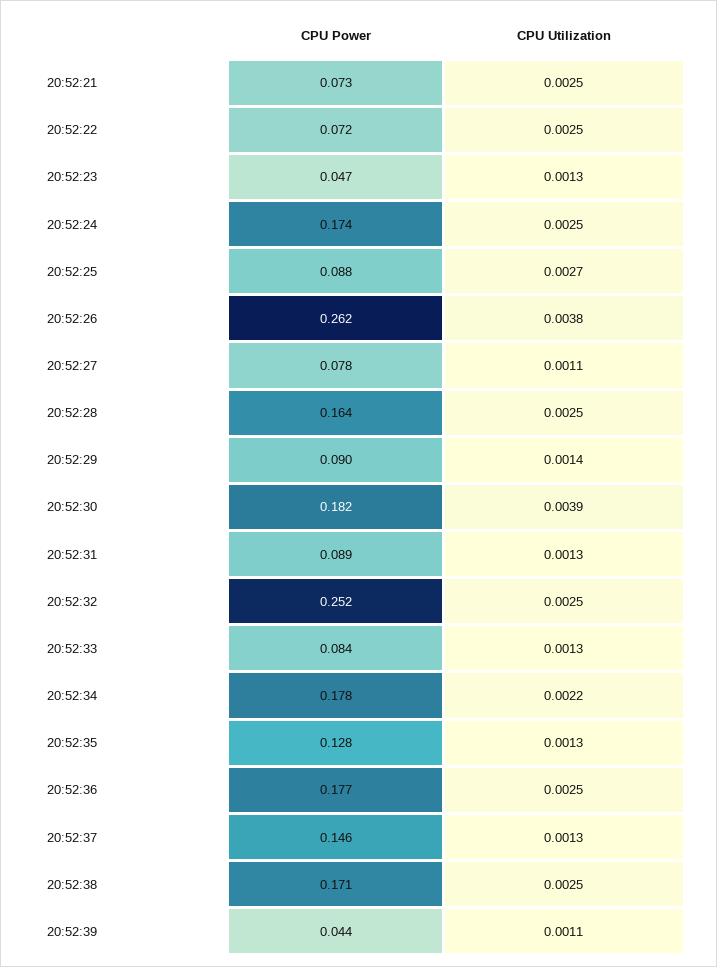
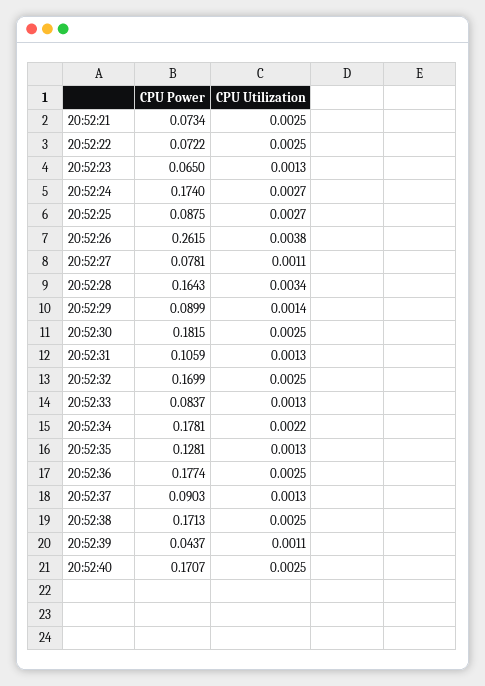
  {
    "CPU Power": {
      "20:52:21": 0.0734,
      "20:52:22": 0.0722,
-     "20:52:23": 0.047,
+     "20:52:23": 0.065,
      "20:52:24": 0.174,
      "20:52:25": 0.0875,
      "20:52:26": 0.2615,
      "20:52:27": 0.0781,
      "20:52:28": 0.1643,
      "20:52:29": 0.0899,
      "20:52:30": 0.1815,
-     "20:52:31": 0.089,
+     "20:52:31": 0.1059,
-     "20:52:32": 0.252,
+     "20:52:32": 0.1699,
      "20:52:33": 0.0837,
      "20:52:34": 0.1781,
      "20:52:35": 0.1281,
      "20:52:36": 0.1774,
-     "20:52:37": 0.146,
+     "20:52:37": 0.0903,
      "20:52:38": 0.1713,
-     "20:52:39": 0.0437
+     "20:52:39": 0.0437,
+     "20:52:40": 0.1707
    },
    "CPU Utilization": {
      "20:52:21": 0.0025,
      "20:52:22": 0.0025,
      "20:52:23": 0.0013,
-     "20:52:24": 0.0025,
+     "20:52:24": 0.0027,
      "20:52:25": 0.0027,
      "20:52:26": 0.0038,
      "20:52:27": 0.0011,
-     "20:52:28": 0.0025,
+     "20:52:28": 0.0034,
      "20:52:29": 0.0014,
-     "20:52:30": 0.0039,
+     "20:52:30": 0.0025,
      "20:52:31": 0.0013,
      "20:52:32": 0.0025,
      "20:52:33": 0.0013,
      "20:52:34": 0.0022,
      "20:52:35": 0.0013,
      "20:52:36": 0.0025,
      "20:52:37": 0.0013,
      "20:52:38": 0.0025,
-     "20:52:39": 0.0011
+     "20:52:39": 0.0011,
+     "20:52:40": 0.0025
    }
  }

